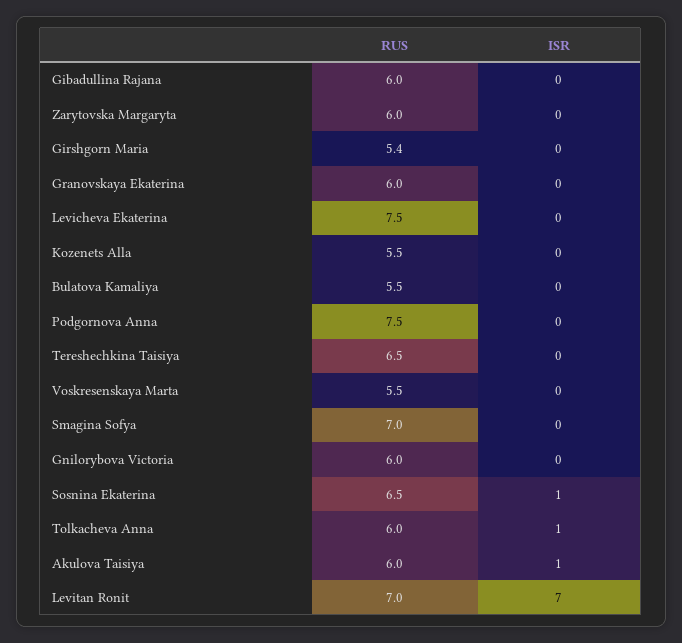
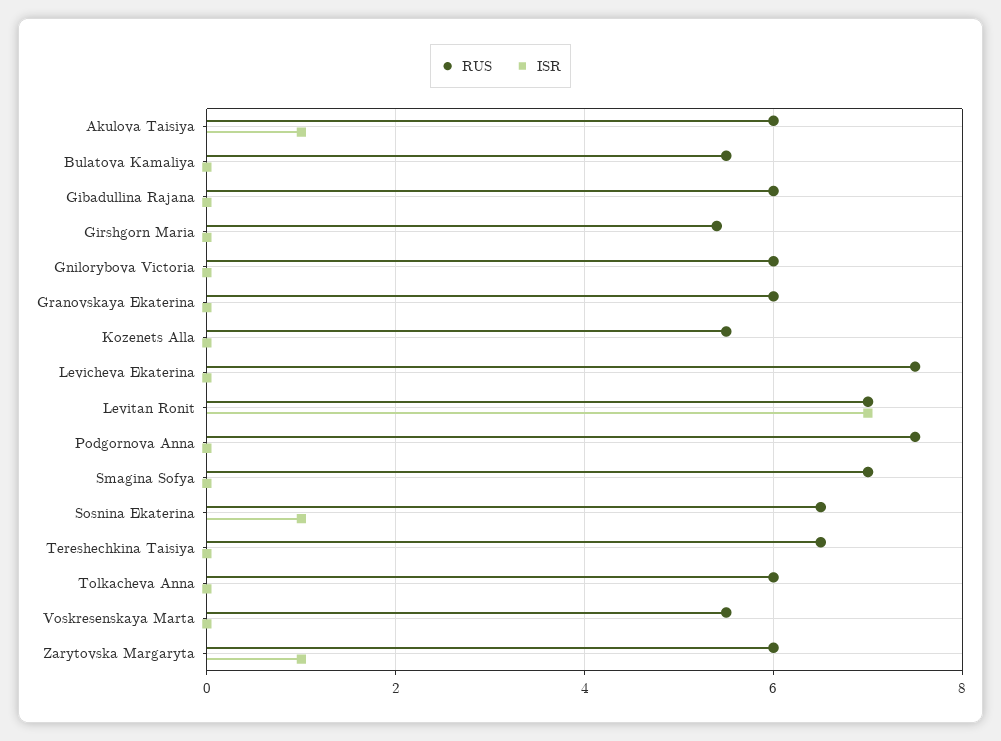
  {
    "RUS": {
      "Gibadullina Rajana": 6,
      "Zarytovska Margaryta": 6,
      "Girshgorn Maria": 5.4,
      "Granovskaya Ekaterina": 6,
      "Levicheva Ekaterina": 7.5,
      "Kozenets Alla": 5.5,
      "Bulatova Kamaliya": 5.5,
      "Podgornova Anna": 7.5,
      "Tereshechkina Taisiya": 6.5,
      "Voskresenskaya Marta": 5.5,
      "Smagina Sofya": 7,
      "Gnilorybova Victoria": 6,
      "Sosnina Ekaterina": 6.5,
      "Tolkacheva Anna": 6,
      "Akulova Taisiya": 6,
      "Levitan Ronit": 7
    },
    "ISR": {
      "Gibadullina Rajana": 0,
-     "Zarytovska Margaryta": 0,
+     "Zarytovska Margaryta": 1,
      "Girshgorn Maria": 0,
      "Granovskaya Ekaterina": 0,
      "Levicheva Ekaterina": 0,
      "Kozenets Alla": 0,
      "Bulatova Kamaliya": 0,
      "Podgornova Anna": 0,
      "Tereshechkina Taisiya": 0,
      "Voskresenskaya Marta": 0,
      "Smagina Sofya": 0,
      "Gnilorybova Victoria": 0,
      "Sosnina Ekaterina": 1,
-     "Tolkacheva Anna": 1,
+     "Tolkacheva Anna": 0,
      "Akulova Taisiya": 1,
      "Levitan Ronit": 7
    }
  }

